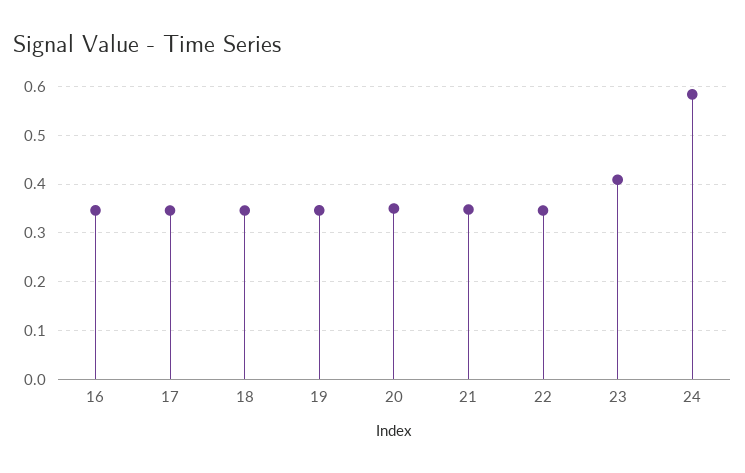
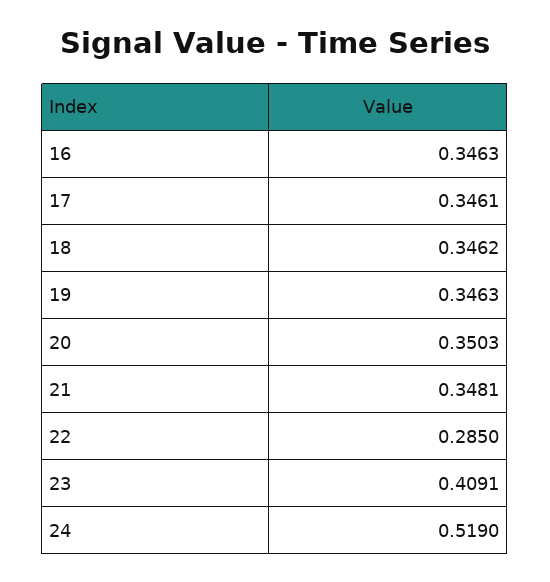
  {
    "16": 0.3463,
    "17": 0.3461,
    "18": 0.3462,
    "19": 0.3463,
    "20": 0.3503,
    "21": 0.3481,
-   "22": 0.34,
+   "22": 0.285,
    "23": 0.4091,
-   "24": 0.58
+   "24": 0.519
  }

